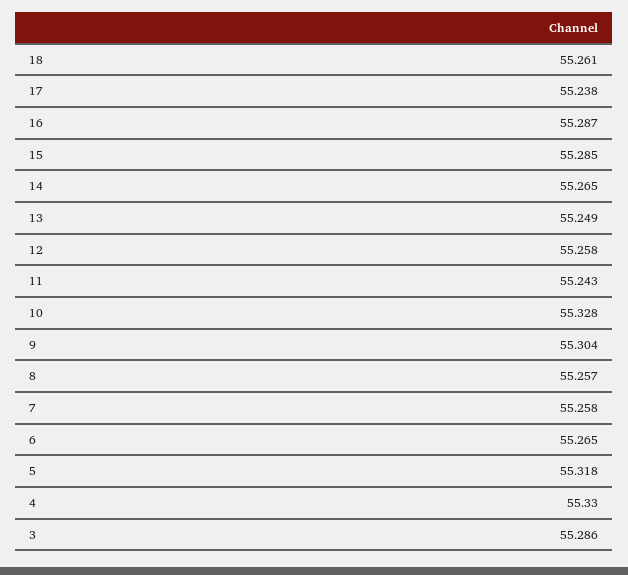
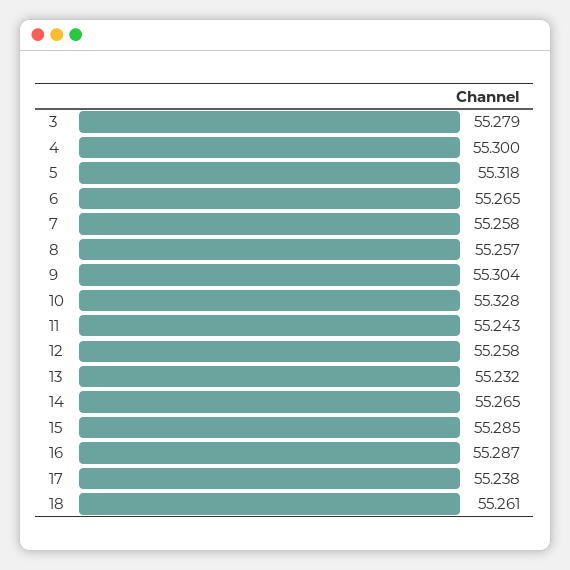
  {
    "18": 55.261,
    "17": 55.238,
    "16": 55.287,
    "15": 55.285,
    "14": 55.265,
-   "13": 55.249,
+   "13": 55.232,
    "12": 55.258,
    "11": 55.243,
    "10": 55.328,
    "9": 55.304,
    "8": 55.257,
    "7": 55.258,
    "6": 55.265,
    "5": 55.318,
-   "4": 55.33,
+   "4": 55.3,
-   "3": 55.286
+   "3": 55.279
  }

